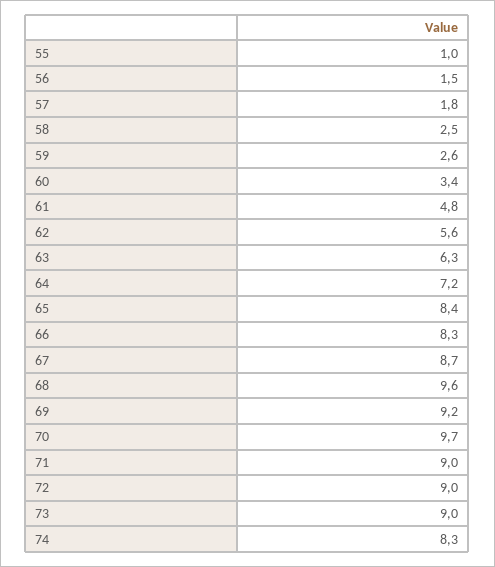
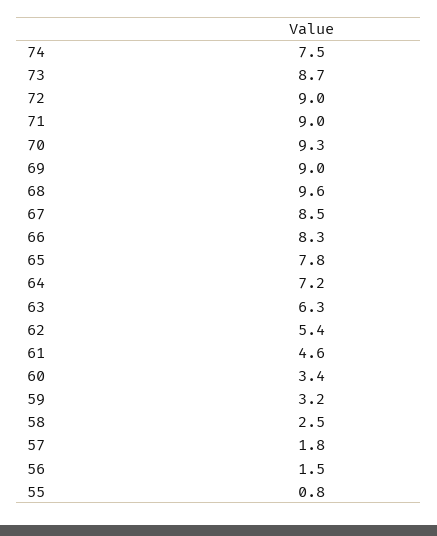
  {
-   "55": 1,
+   "55": 0.8,
    "56": 1.5,
    "57": 1.8,
    "58": 2.5,
-   "59": 2.6,
+   "59": 3.2,
    "60": 3.4,
-   "61": 4.8,
+   "61": 4.6,
-   "62": 5.6,
+   "62": 5.4,
    "63": 6.3,
    "64": 7.2,
-   "65": 8.4,
+   "65": 7.8,
    "66": 8.3,
-   "67": 8.7,
+   "67": 8.5,
    "68": 9.6,
-   "69": 9.2,
+   "69": 9,
-   "70": 9.7,
+   "70": 9.3,
    "71": 9,
    "72": 9,
-   "73": 9,
+   "73": 8.7,
-   "74": 8.3
+   "74": 7.5
  }

